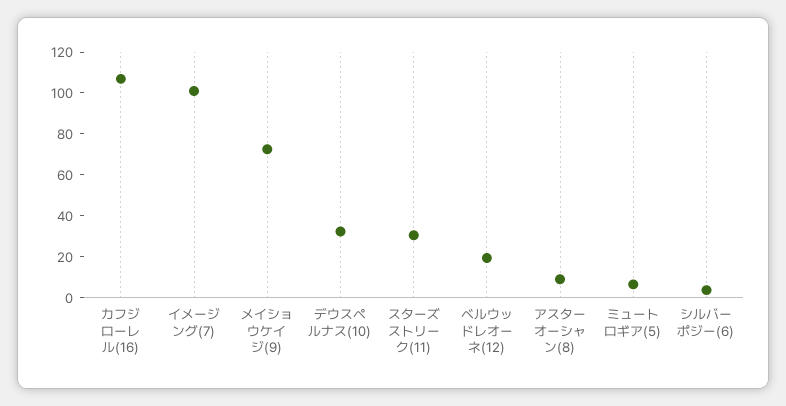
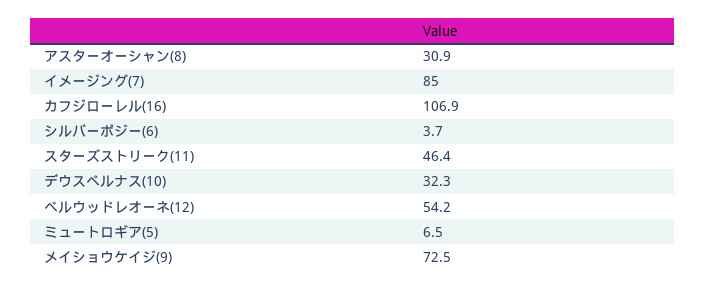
  {
    "カフジローレル(16)": 106.9,
-   "イメージング(7)": 100,
+   "イメージング(7)": 85,
    "メイショウケイジ(9)": 72.5,
    "デウスペルナス(10)": 32.3,
-   "スターズストリーク(11)": 30,
+   "スターズストリーク(11)": 46.4,
-   "ベルウッドレオーネ(12)": 20,
+   "ベルウッドレオーネ(12)": 54.2,
-   "アスターオーシャン(8)": 10,
+   "アスターオーシャン(8)": 30.9,
    "ミュートロギア(5)": 6.5,
    "シルバーポジー(6)": 3.7
  }

